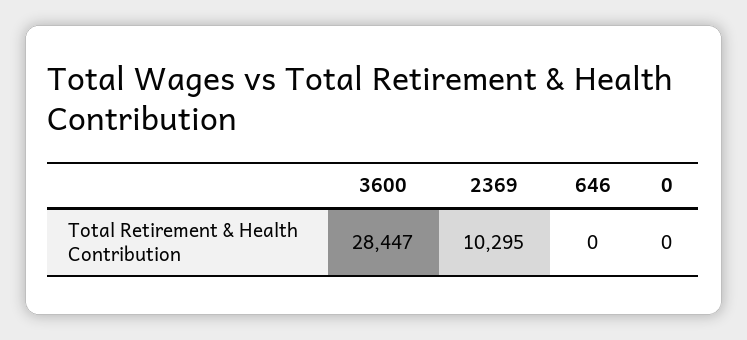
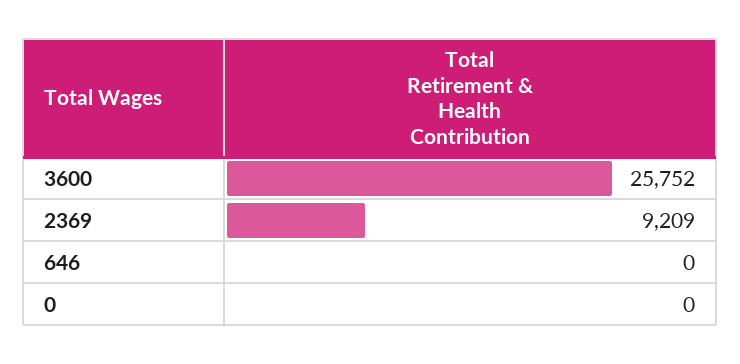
  {
-   "3600": 28447,
+   "3600": 25752,
-   "2369": 10295,
+   "2369": 9209,
    "646": 0,
    "0": 0
  }

